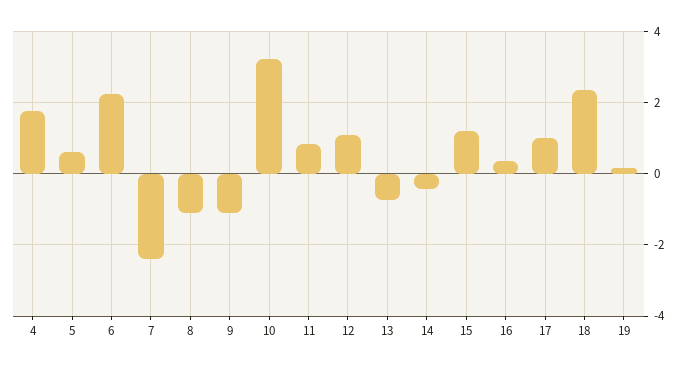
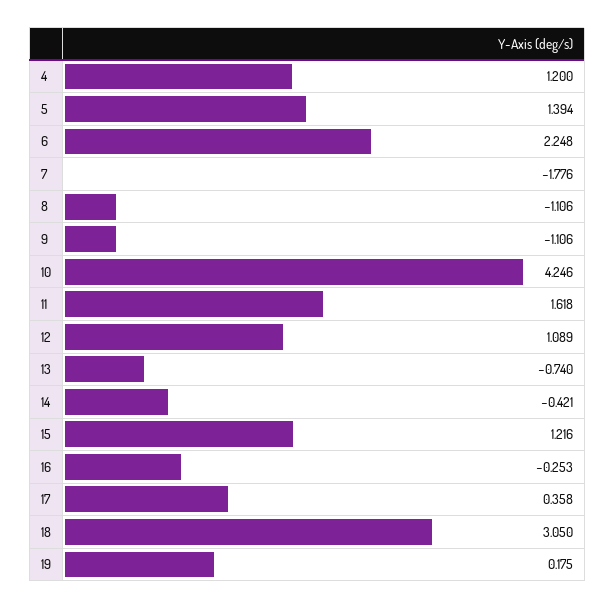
  {
-   "4": 1.8,
+   "4": 1.2,
-   "5": 0.6,
+   "5": 1.394,
    "6": 2.248,
-   "7": -2.4,
+   "7": -1.776,
    "8": -1.106,
    "9": -1.106,
-   "10": 3.2,
+   "10": 4.246,
-   "11": 0.8,
+   "11": 1.618,
    "12": 1.089,
    "13": -0.74,
    "14": -0.421,
    "15": 1.216,
-   "16": 0.4,
+   "16": -0.253,
-   "17": 1,
+   "17": 0.358,
-   "18": 2.4,
+   "18": 3.05,
    "19": 0.175
  }

